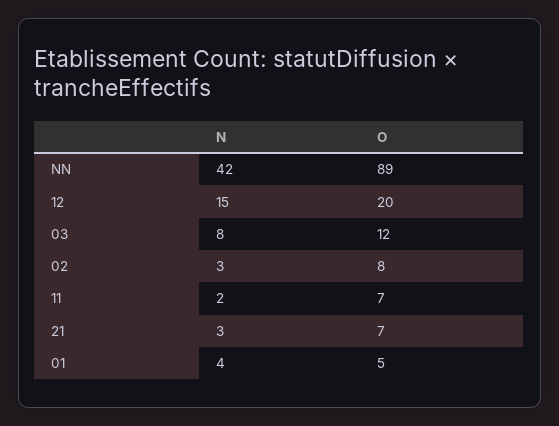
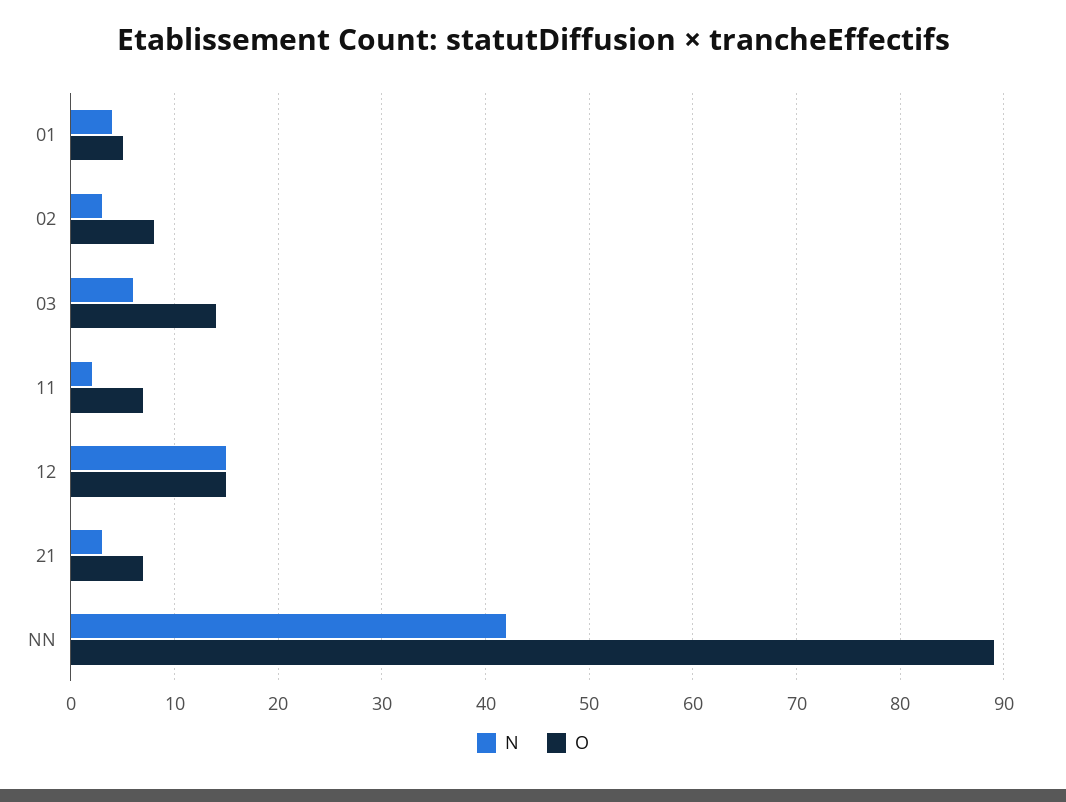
  {
    "N": {
      "NN": 42,
      "12": 15,
-     "03": 8,
+     "03": 6,
      "02": 3,
      "11": 2,
      "21": 3,
      "01": 4
    },
    "O": {
      "NN": 89,
-     "12": 20,
+     "12": 15,
-     "03": 12,
+     "03": 14,
      "02": 8,
      "11": 7,
      "21": 7,
      "01": 5
    }
  }

